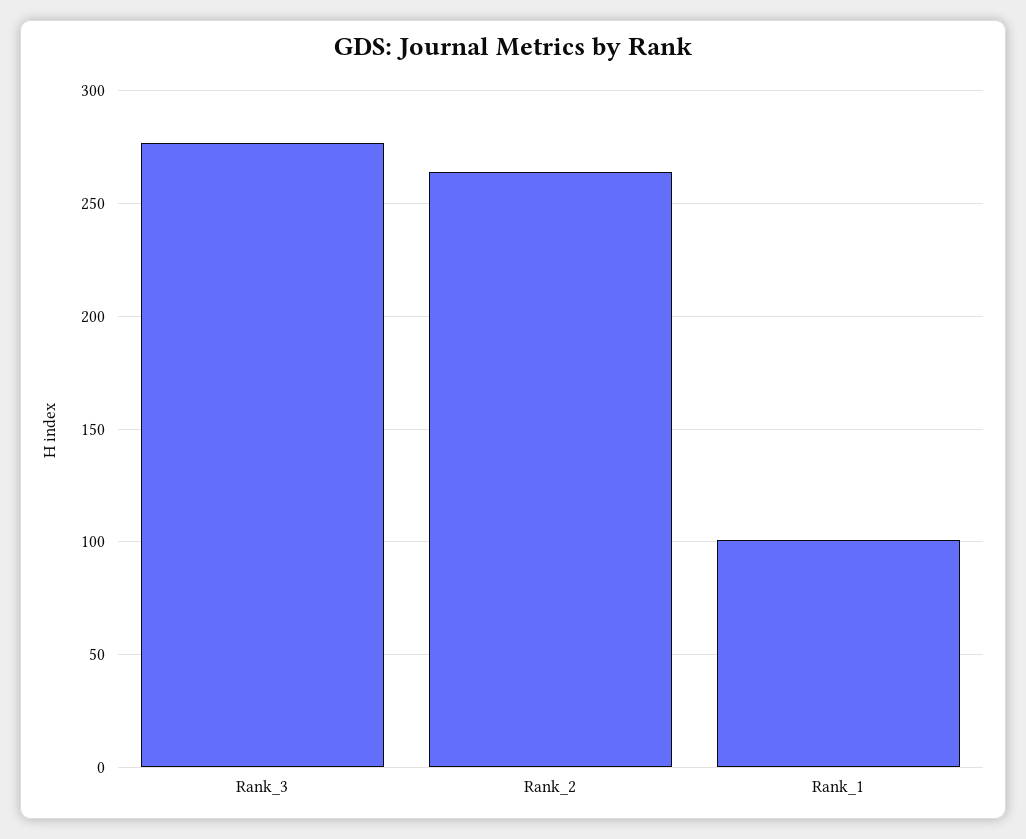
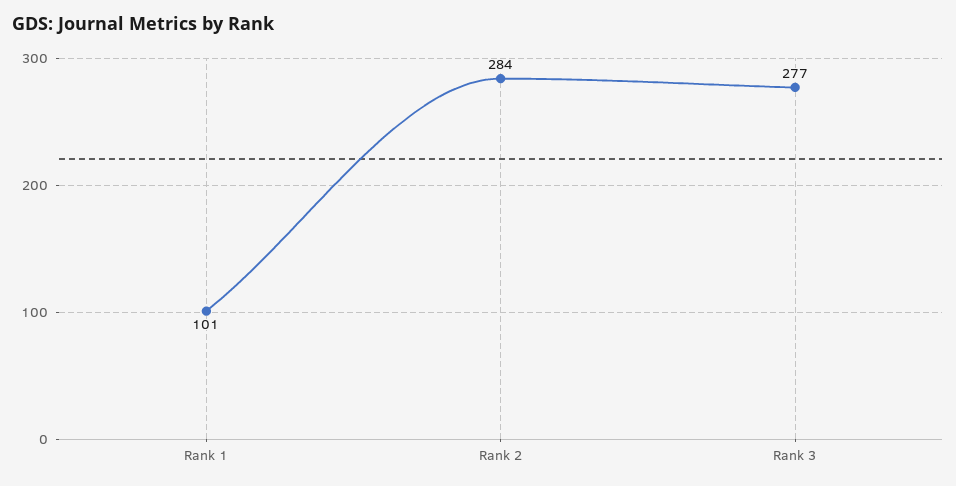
  {
    "Rank_3": 277,
-   "Rank_2": 265,
+   "Rank_2": 284,
    "Rank_1": 101
  }

